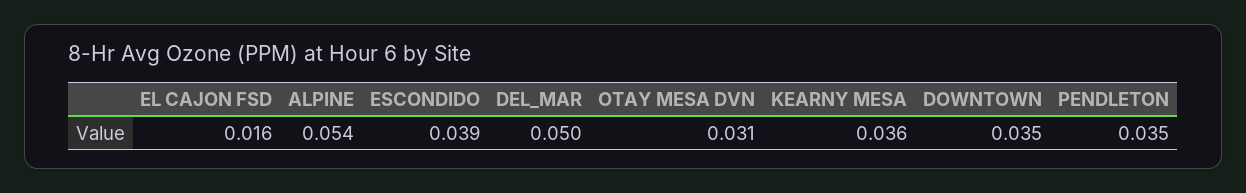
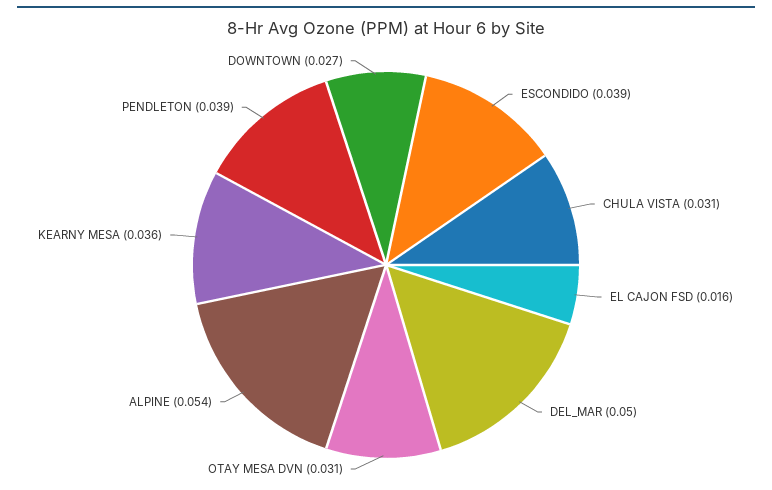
  {
    "EL CAJON FSD": 0.016,
    "ALPINE": 0.054,
    "ESCONDIDO": 0.039,
    "DEL_MAR": 0.05,
    "OTAY MESA DVN": 0.031,
    "KEARNY MESA": 0.036,
-   "DOWNTOWN": 0.035,
+   "DOWNTOWN": 0.027,
-   "PENDLETON": 0.035
+   "PENDLETON": 0.039,
+   "CHULA VISTA": 0.031
  }

